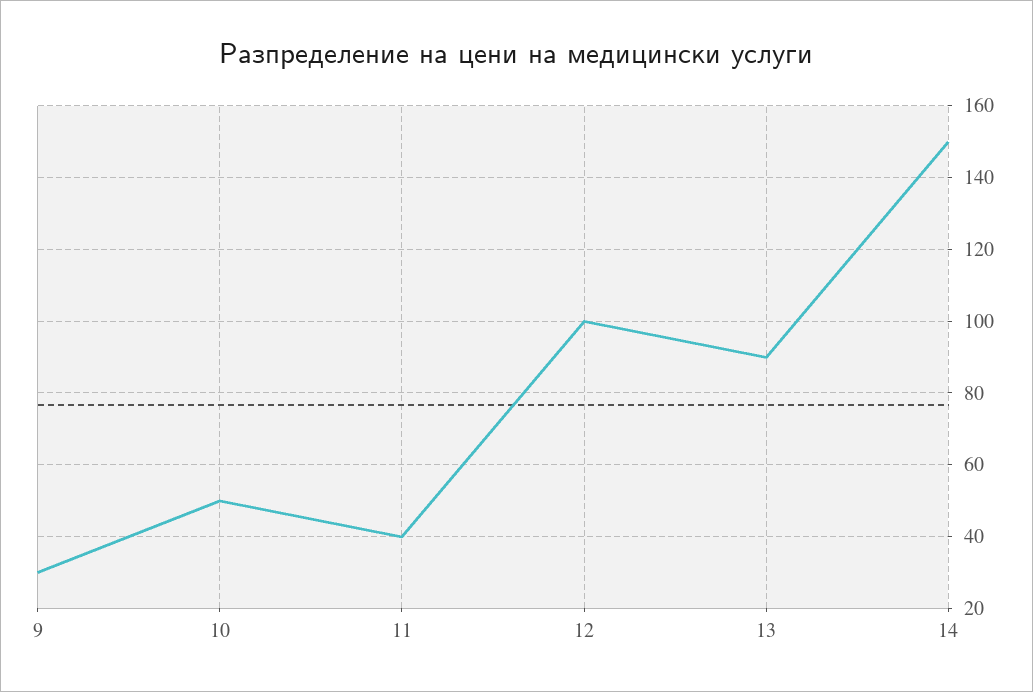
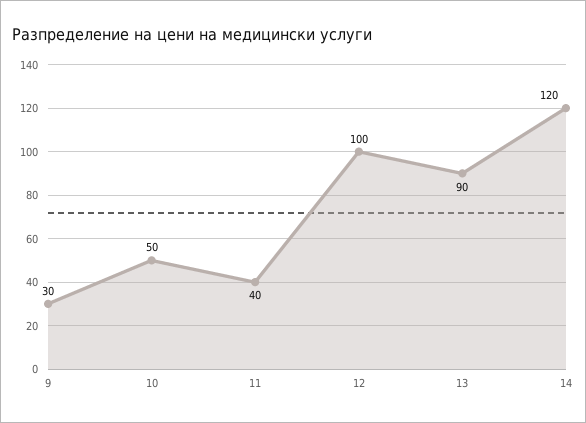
  {
    "9": 30,
    "10": 50,
    "11": 40,
    "12": 100,
    "13": 90,
-   "14": 150
+   "14": 120
  }

